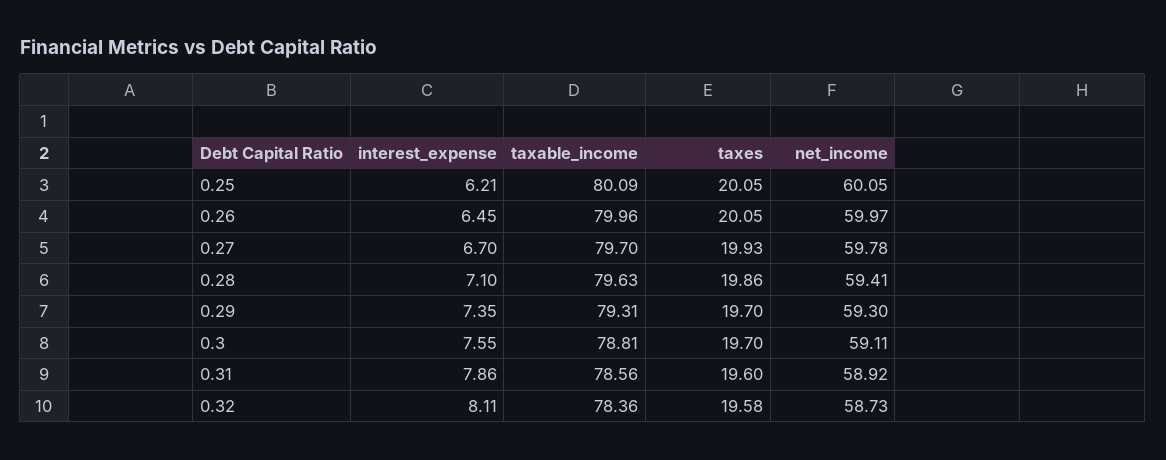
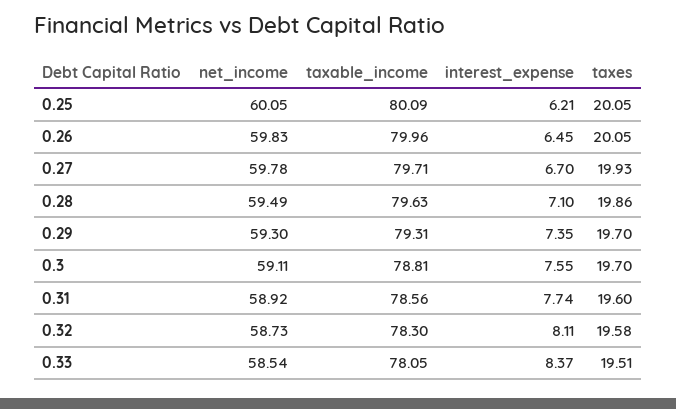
  {
    "interest_expense": {
      "0.25": 6.21,
      "0.26": 6.45,
      "0.27": 6.7,
      "0.28": 7.1,
      "0.29": 7.35,
      "0.3": 7.55,
-     "0.31": 7.86,
+     "0.31": 7.74,
-     "0.32": 8.11
+     "0.32": 8.11,
+     "0.33": 8.37
    },
    "taxable_income": {
      "0.25": 80.09,
      "0.26": 79.96,
-     "0.27": 79.7,
+     "0.27": 79.71,
      "0.28": 79.63,
      "0.29": 79.31,
      "0.3": 78.81,
      "0.31": 78.56,
-     "0.32": 78.36
+     "0.32": 78.3,
+     "0.33": 78.05
    },
    "taxes": {
      "0.25": 20.05,
      "0.26": 20.05,
      "0.27": 19.93,
      "0.28": 19.86,
      "0.29": 19.7,
      "0.3": 19.7,
      "0.31": 19.6,
-     "0.32": 19.58
+     "0.32": 19.58,
+     "0.33": 19.51
    },
    "net_income": {
      "0.25": 60.05,
-     "0.26": 59.97,
+     "0.26": 59.83,
      "0.27": 59.78,
-     "0.28": 59.41,
+     "0.28": 59.49,
      "0.29": 59.3,
      "0.3": 59.11,
      "0.31": 58.92,
-     "0.32": 58.73
+     "0.32": 58.73,
+     "0.33": 58.54
    }
  }

